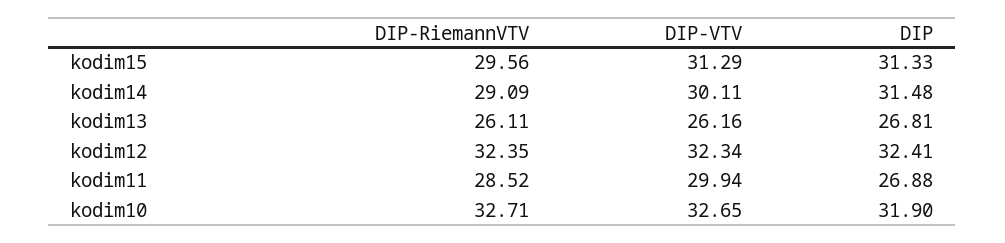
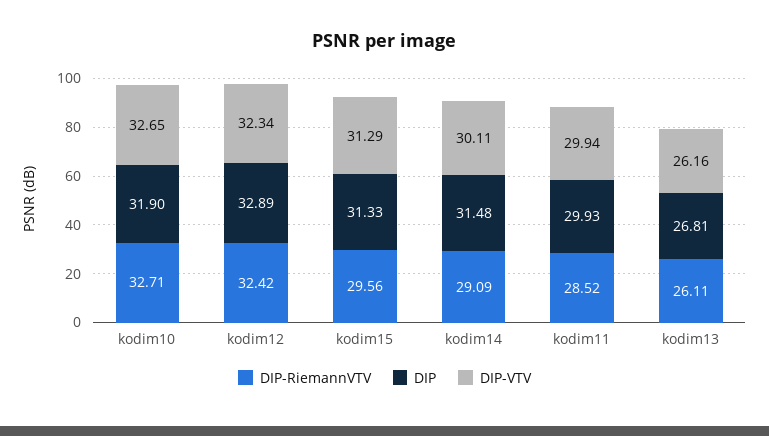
  {
    "DIP-RiemannVTV": {
      "kodim15": 29.56,
      "kodim14": 29.09,
      "kodim13": 26.11,
-     "kodim12": 32.35,
+     "kodim12": 32.42,
      "kodim11": 28.52,
      "kodim10": 32.71
    },
    "DIP-VTV": {
      "kodim15": 31.29,
      "kodim14": 30.11,
      "kodim13": 26.16,
      "kodim12": 32.34,
      "kodim11": 29.94,
      "kodim10": 32.65
    },
    "DIP": {
      "kodim15": 31.33,
      "kodim14": 31.48,
      "kodim13": 26.81,
-     "kodim12": 32.41,
+     "kodim12": 32.89,
-     "kodim11": 26.88,
+     "kodim11": 29.93,
      "kodim10": 31.9
    }
  }

